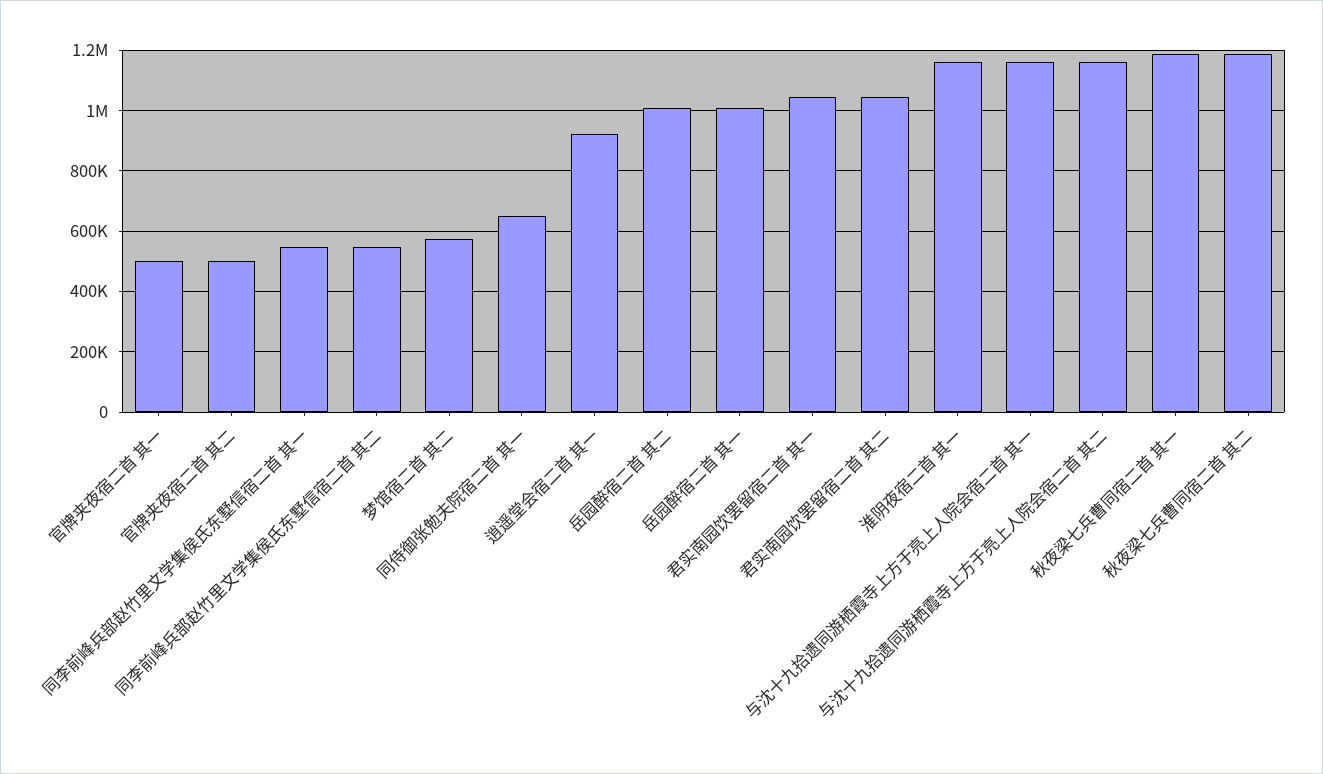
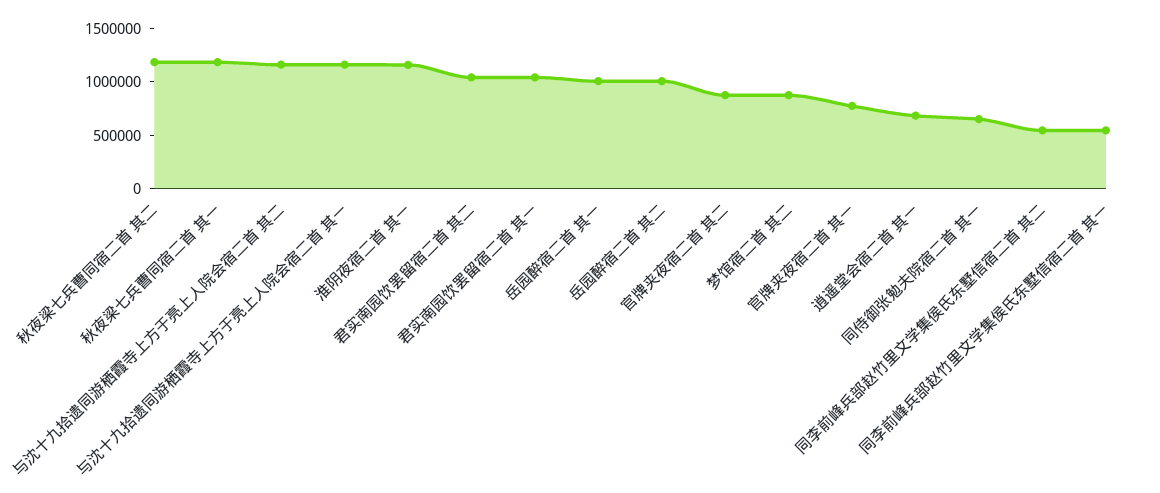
  {
-   "官牌夹夜宿二首 其一": 500000,
+   "官牌夹夜宿二首 其一": 800000,
-   "官牌夹夜宿二首 其二": 500000,
+   "官牌夹夜宿二首 其二": 900000,
    "同李前峰兵部赵竹里文学集侯氏东墅信宿二首 其一": 540000,
    "同李前峰兵部赵竹里文学集侯氏东墅信宿二首 其二": 540000,
-   "梦馆宿二首 其二": 580000,
+   "梦馆宿二首 其二": 900000,
    "同侍御张勉夫院宿二首 其一": 660000,
-   "逍遥堂会宿二首 其一": 920000,
+   "逍遥堂会宿二首 其一": 700000,
    "岳园醉宿二首 其二": 1000000,
    "岳园醉宿二首 其一": 1000000,
    "君实南园饮罢留宿二首 其一": 1040000,
    "君实南园饮罢留宿二首 其二": 1040000,
    "淮阴夜宿二首 其一": 1160000,
    "与沈十九拾遗同游栖霞寺上方于亮上人院会宿二首 其一": 1160000,
    "与沈十九拾遗同游栖霞寺上方于亮上人院会宿二首 其二": 1160000,
    "秋夜梁七兵曹同宿二首 其一": 1180000,
    "秋夜梁七兵曹同宿二首 其二": 1180000
  }

